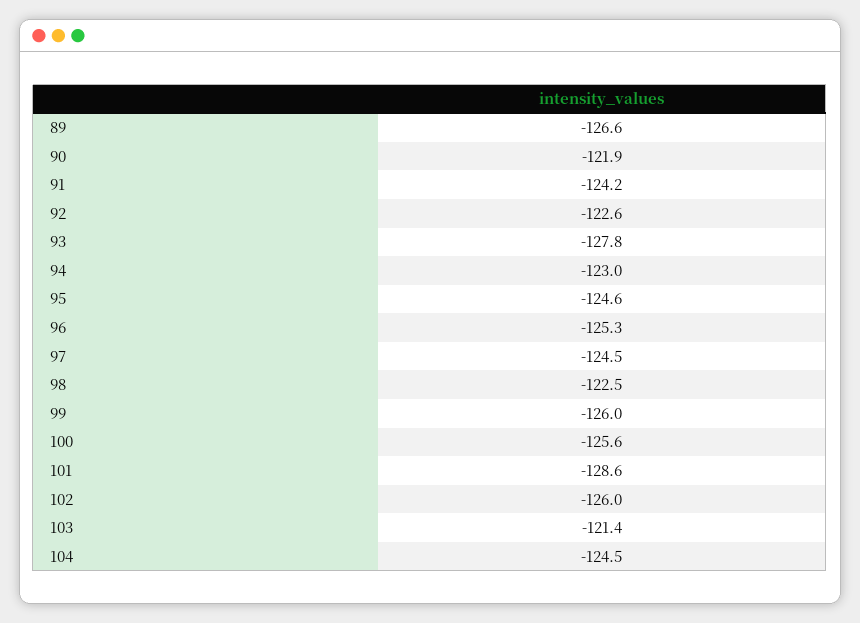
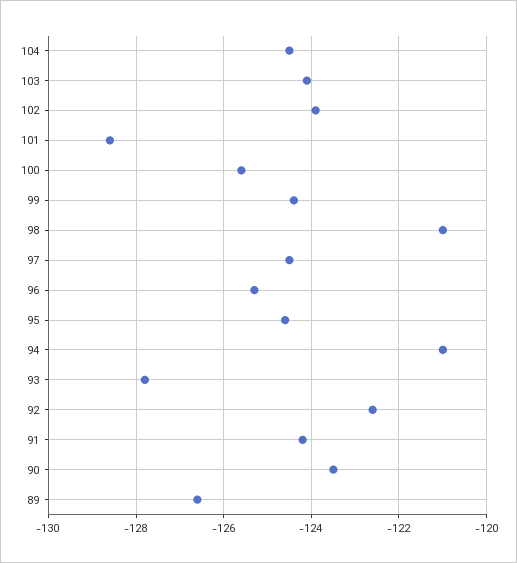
  {
    "89": -126.6,
-   "90": -121.9,
+   "90": -123.5,
    "91": -124.2,
    "92": -122.6,
    "93": -127.8,
-   "94": -123,
+   "94": -121,
    "95": -124.6,
    "96": -125.3,
    "97": -124.5,
-   "98": -122.5,
+   "98": -121,
-   "99": -126,
+   "99": -124.5,
    "100": -125.6,
    "101": -128.6,
-   "102": -126,
+   "102": -124,
-   "103": -121.4,
+   "103": -124,
    "104": -124.5
  }

